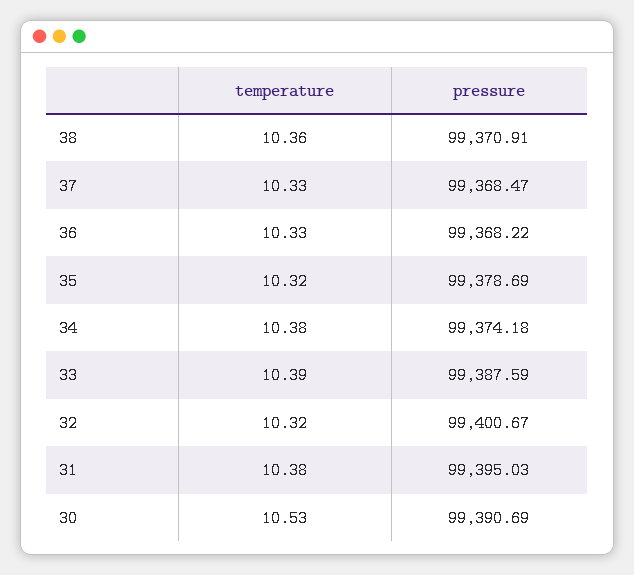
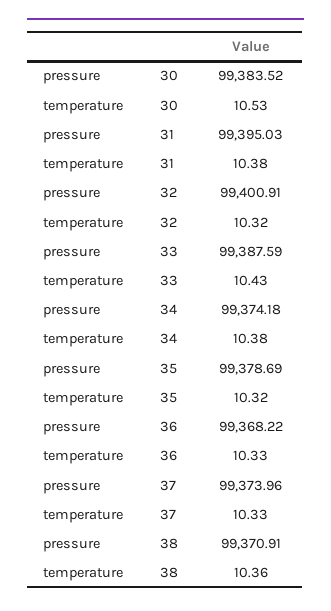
  {
    "temperature": {
      "38": 10.36,
      "37": 10.33,
      "36": 10.33,
      "35": 10.32,
      "34": 10.38,
-     "33": 10.39,
+     "33": 10.43,
      "32": 10.32,
      "31": 10.38,
      "30": 10.53
    },
    "pressure": {
      "38": 99370.91,
-     "37": 99368.47,
+     "37": 99373.96,
      "36": 99368.22,
      "35": 99378.69,
      "34": 99374.18,
      "33": 99387.59,
-     "32": 99400.67,
+     "32": 99400.91,
      "31": 99395.03,
-     "30": 99390.69
+     "30": 99383.52
    }
  }

